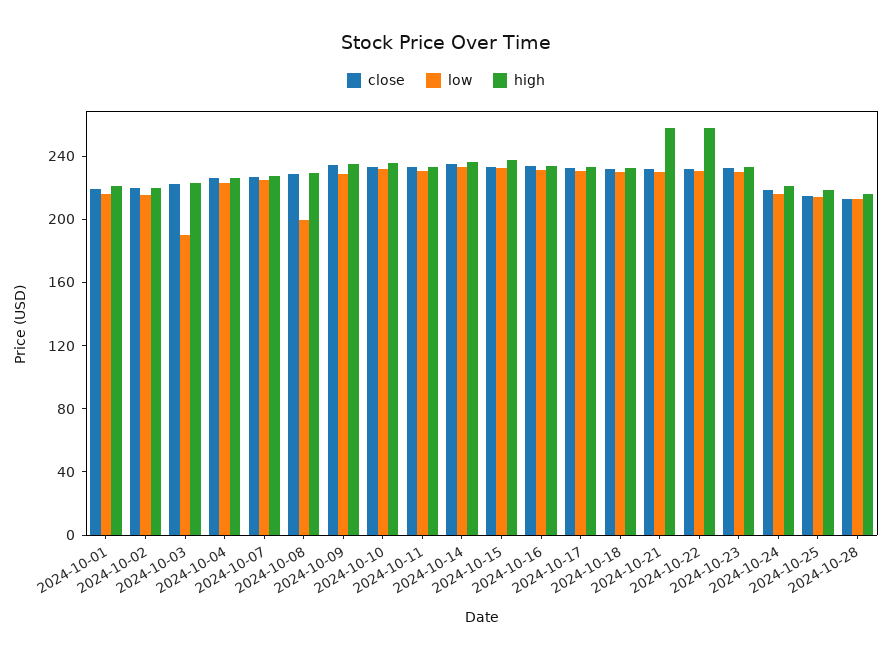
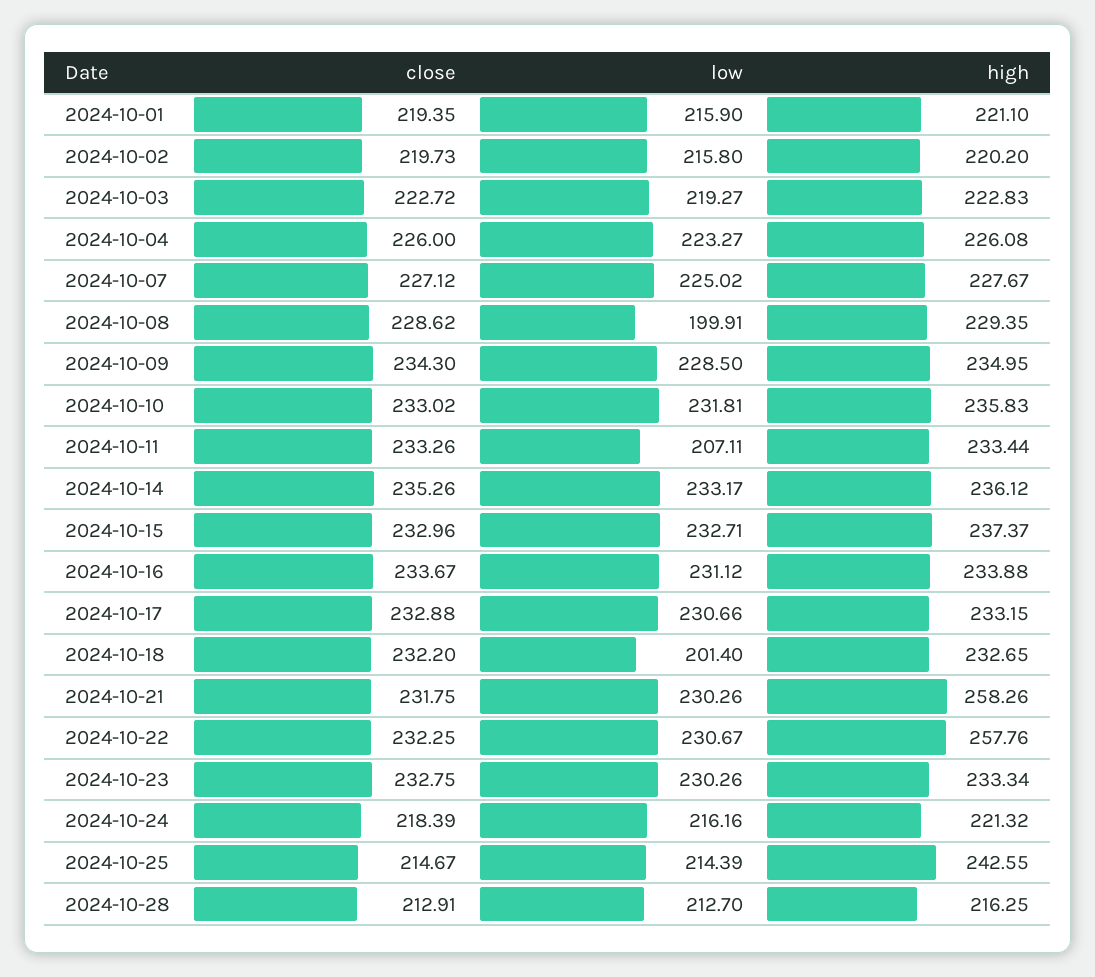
  {
    "close": {
      "2024-10-01": 219.35,
      "2024-10-02": 219.73,
      "2024-10-03": 222.72,
      "2024-10-04": 226,
      "2024-10-07": 227.12,
      "2024-10-08": 228.62,
      "2024-10-09": 234.3,
      "2024-10-10": 233.02,
      "2024-10-11": 233.26,
      "2024-10-14": 235.26,
      "2024-10-15": 232.96,
      "2024-10-16": 233.67,
      "2024-10-17": 232.88,
      "2024-10-18": 232.2,
      "2024-10-21": 231.75,
      "2024-10-22": 232.25,
      "2024-10-23": 232.75,
      "2024-10-24": 218.39,
      "2024-10-25": 214.67,
      "2024-10-28": 212.91
    },
    "low": {
      "2024-10-01": 215.9,
      "2024-10-02": 215.8,
-     "2024-10-03": 190,
+     "2024-10-03": 219.27,
      "2024-10-04": 223.27,
      "2024-10-07": 225.02,
      "2024-10-08": 199.91,
      "2024-10-09": 228.5,
      "2024-10-10": 231.81,
-     "2024-10-11": 230,
+     "2024-10-11": 207.11,
      "2024-10-14": 233.17,
      "2024-10-15": 232.71,
      "2024-10-16": 231.12,
      "2024-10-17": 230.66,
-     "2024-10-18": 230,
+     "2024-10-18": 201.4,
      "2024-10-21": 230.26,
      "2024-10-22": 230.67,
      "2024-10-23": 230.26,
      "2024-10-24": 216.16,
      "2024-10-25": 214.39,
      "2024-10-28": 212.7
    },
    "high": {
      "2024-10-01": 221.1,
      "2024-10-02": 220.2,
      "2024-10-03": 222.83,
      "2024-10-04": 226.08,
      "2024-10-07": 227.67,
      "2024-10-08": 229.35,
      "2024-10-09": 234.95,
      "2024-10-10": 235.83,
      "2024-10-11": 233.44,
      "2024-10-14": 236.12,
      "2024-10-15": 237.37,
      "2024-10-16": 233.88,
      "2024-10-17": 233.15,
      "2024-10-18": 232.65,
      "2024-10-21": 258.26,
      "2024-10-22": 257.76,
      "2024-10-23": 233.34,
      "2024-10-24": 221.32,
-     "2024-10-25": 220,
+     "2024-10-25": 242.55,
      "2024-10-28": 216.25
    }
  }

